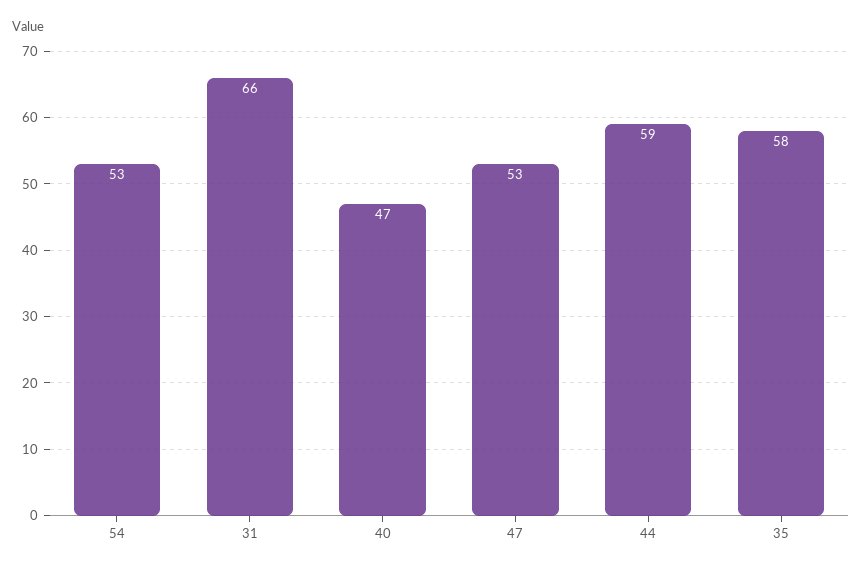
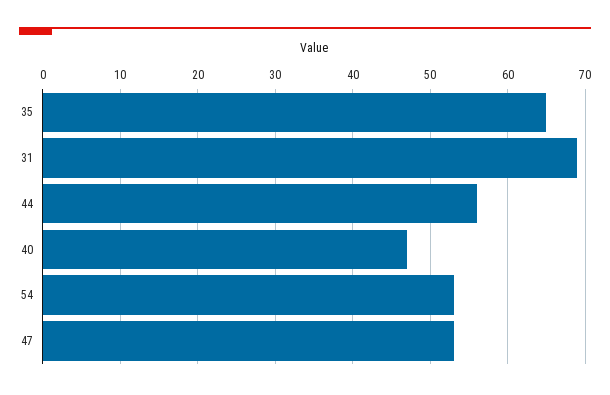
  {
    "54": 53,
-   "31": 66,
+   "31": 69,
    "40": 47,
    "47": 53,
-   "44": 59,
+   "44": 56,
-   "35": 58
+   "35": 65
  }

